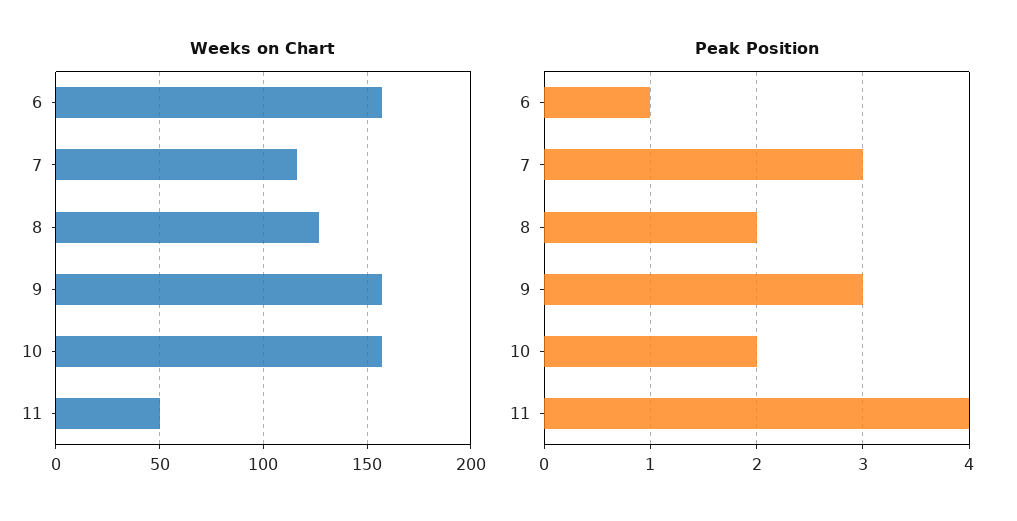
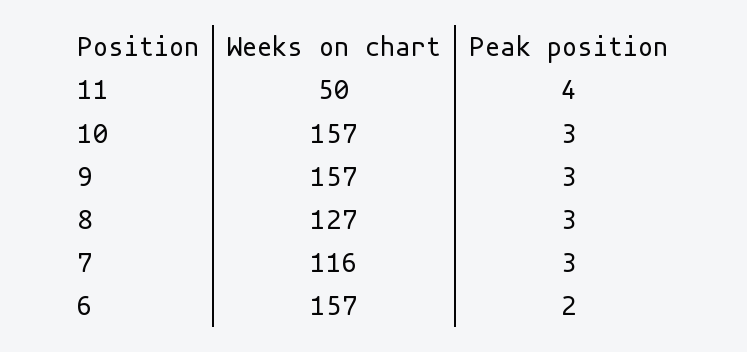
  {
    "Weeks on Chart": {
      "6": 157,
      "7": 116,
      "8": 127,
      "9": 157,
      "10": 157,
      "11": 50
    },
    "Peak Position": {
-     "6": 1,
+     "6": 2,
      "7": 3,
-     "8": 2,
+     "8": 3,
      "9": 3,
-     "10": 2,
+     "10": 3,
      "11": 4
    }
  }

